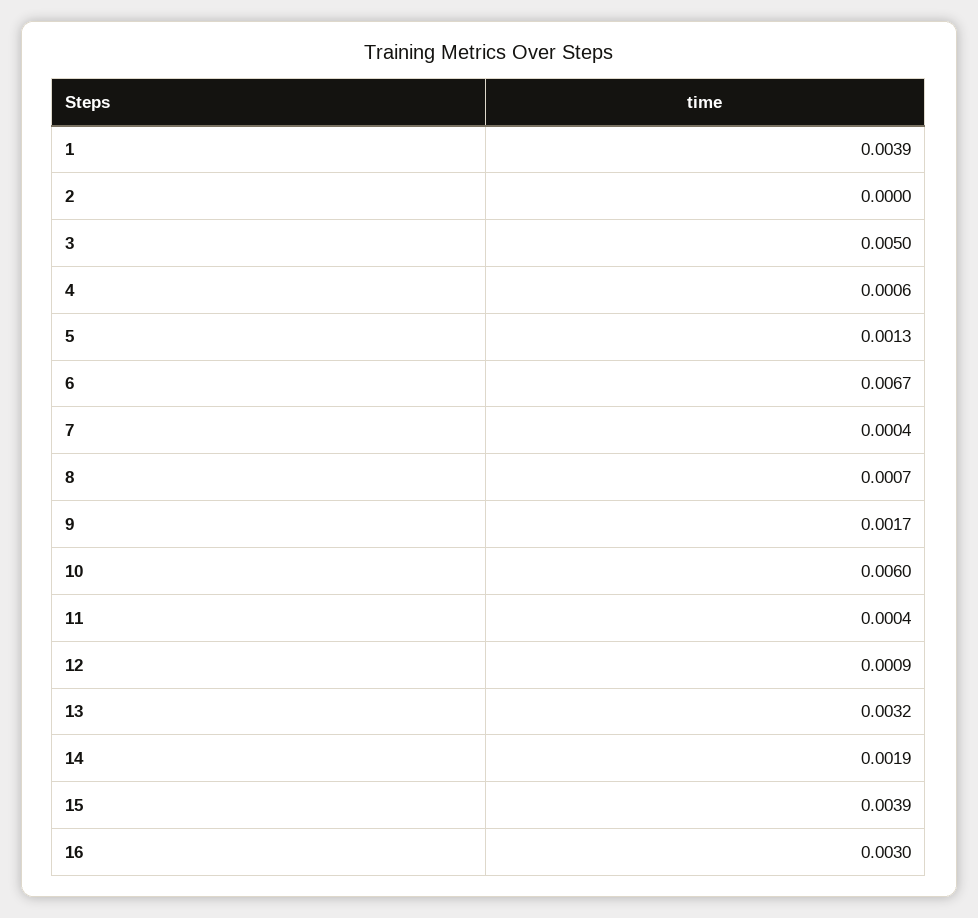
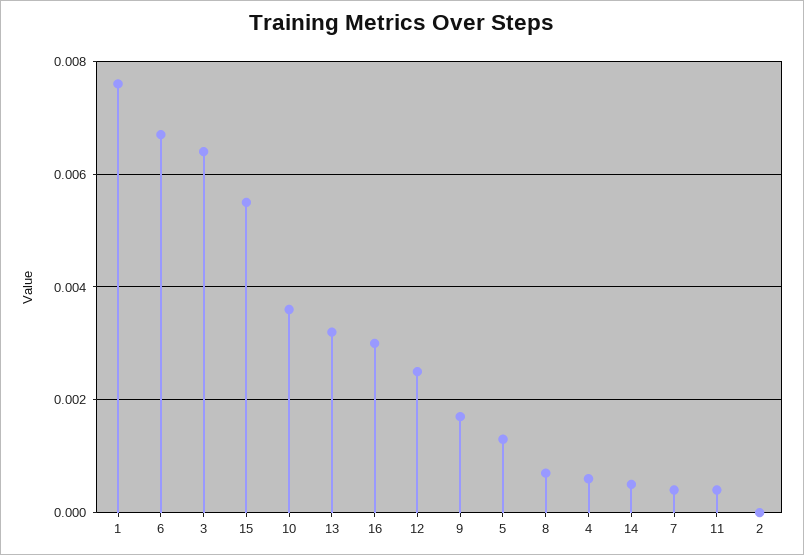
  {
-   "1": 0.0039,
+   "1": 0.0075,
    "2": 0,
-   "3": 0.005,
+   "3": 0.0065,
    "4": 0.0006,
    "5": 0.0013,
    "6": 0.0067,
    "7": 0.0004,
    "8": 0.0007,
    "9": 0.0017,
-   "10": 0.006,
+   "10": 0.0035,
    "11": 0.0004,
-   "12": 0.0009,
+   "12": 0.0025,
    "13": 0.0032,
-   "14": 0.0019,
+   "14": 0.0005,
-   "15": 0.0039,
+   "15": 0.0055,
    "16": 0.003
  }

